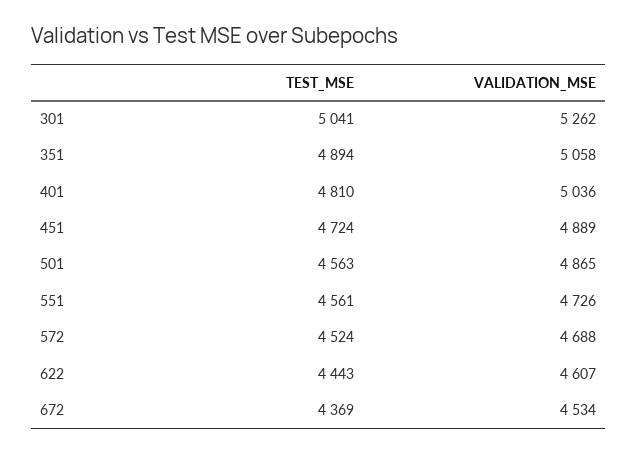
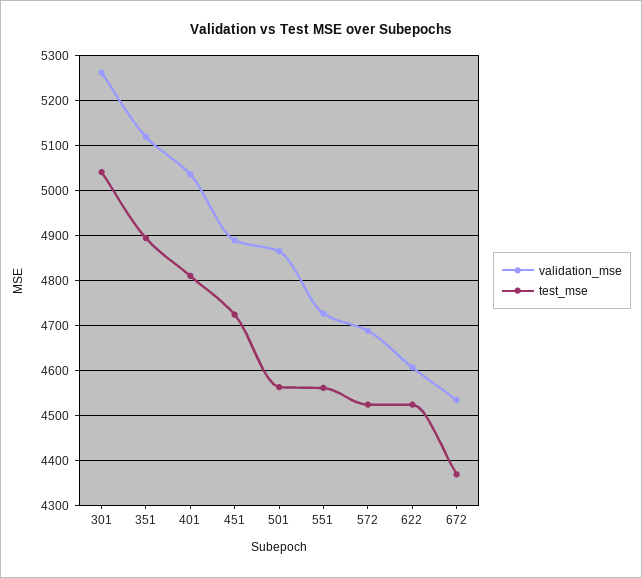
  {
    "TEST_MSE": {
      "301": 5041,
      "351": 4894,
      "401": 4810,
      "451": 4724,
      "501": 4563,
      "551": 4561,
      "572": 4524,
-     "622": 4443,
+     "622": 4520,
      "672": 4369
    },
    "VALIDATION_MSE": {
      "301": 5262,
-     "351": 5058,
+     "351": 5120,
      "401": 5036,
      "451": 4889,
      "501": 4865,
      "551": 4726,
      "572": 4688,
      "622": 4607,
      "672": 4534
    }
  }

